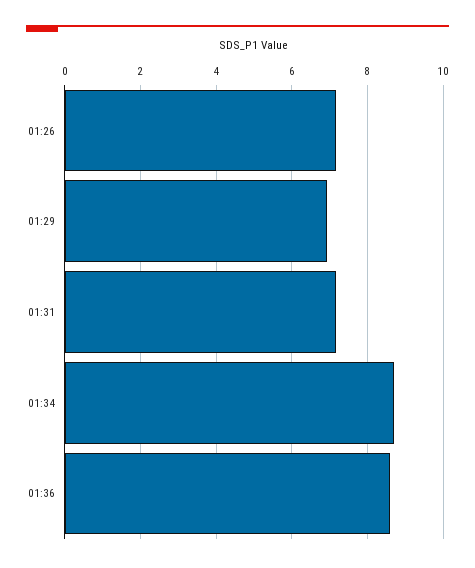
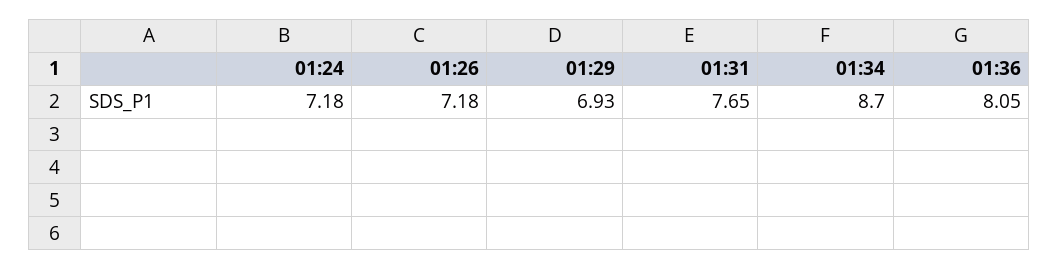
  {
    "01:26": 7.18,
    "01:29": 6.93,
-   "01:31": 7.2,
+   "01:31": 7.65,
    "01:34": 8.7,
-   "01:36": 8.6
+   "01:36": 8.05,
+   "01:24": 7.18
  }

